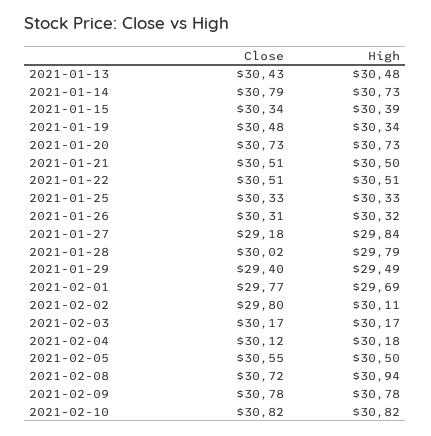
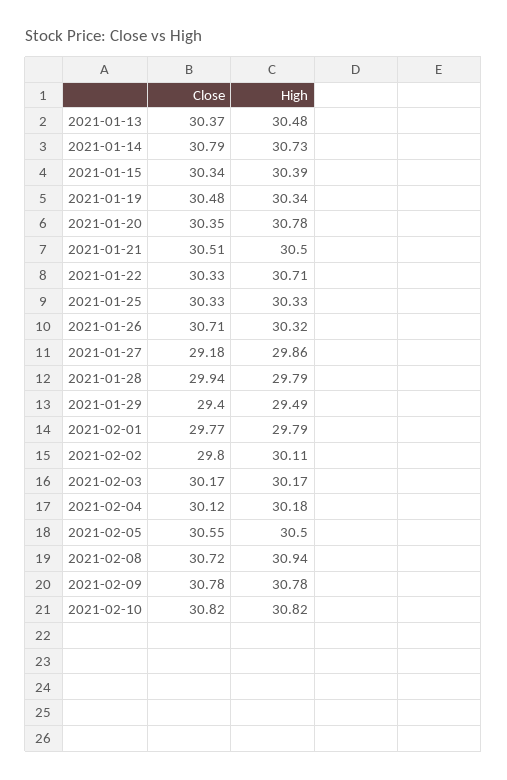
  {
    "Close": {
-     "2021-01-13": 30.43,
+     "2021-01-13": 30.37,
      "2021-01-14": 30.79,
      "2021-01-15": 30.34,
      "2021-01-19": 30.48,
-     "2021-01-20": 30.73,
+     "2021-01-20": 30.35,
      "2021-01-21": 30.51,
-     "2021-01-22": 30.51,
+     "2021-01-22": 30.33,
      "2021-01-25": 30.33,
-     "2021-01-26": 30.31,
+     "2021-01-26": 30.71,
      "2021-01-27": 29.18,
-     "2021-01-28": 30.02,
+     "2021-01-28": 29.94,
      "2021-01-29": 29.4,
      "2021-02-01": 29.77,
      "2021-02-02": 29.8,
      "2021-02-03": 30.17,
      "2021-02-04": 30.12,
      "2021-02-05": 30.55,
      "2021-02-08": 30.72,
      "2021-02-09": 30.78,
      "2021-02-10": 30.82
    },
    "High": {
      "2021-01-13": 30.48,
      "2021-01-14": 30.73,
      "2021-01-15": 30.39,
      "2021-01-19": 30.34,
-     "2021-01-20": 30.73,
+     "2021-01-20": 30.78,
      "2021-01-21": 30.5,
-     "2021-01-22": 30.51,
+     "2021-01-22": 30.71,
      "2021-01-25": 30.33,
      "2021-01-26": 30.32,
-     "2021-01-27": 29.84,
+     "2021-01-27": 29.86,
      "2021-01-28": 29.79,
      "2021-01-29": 29.49,
-     "2021-02-01": 29.69,
+     "2021-02-01": 29.79,
      "2021-02-02": 30.11,
      "2021-02-03": 30.17,
      "2021-02-04": 30.18,
      "2021-02-05": 30.5,
      "2021-02-08": 30.94,
      "2021-02-09": 30.78,
      "2021-02-10": 30.82
    }
  }

